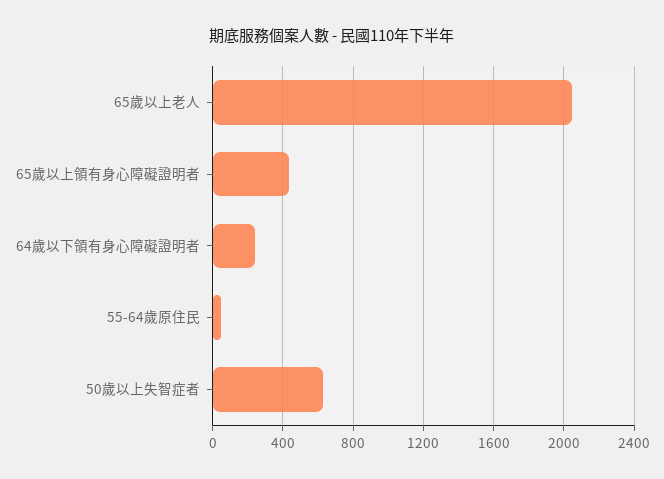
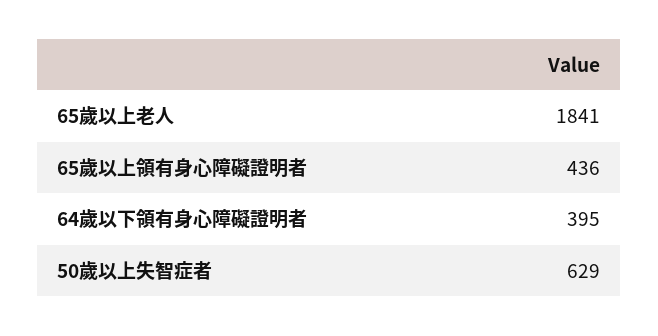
  {
-   "65歲以上老人": 2050,
+   "65歲以上老人": 1841,
    "65歲以上領有身心障礙證明者": 436,
-   "64歲以下領有身心障礙證明者": 250,
+   "64歲以下領有身心障礙證明者": 395,
-   "55-64歲原住民": 50,
    "50歲以上失智症者": 629
  }

